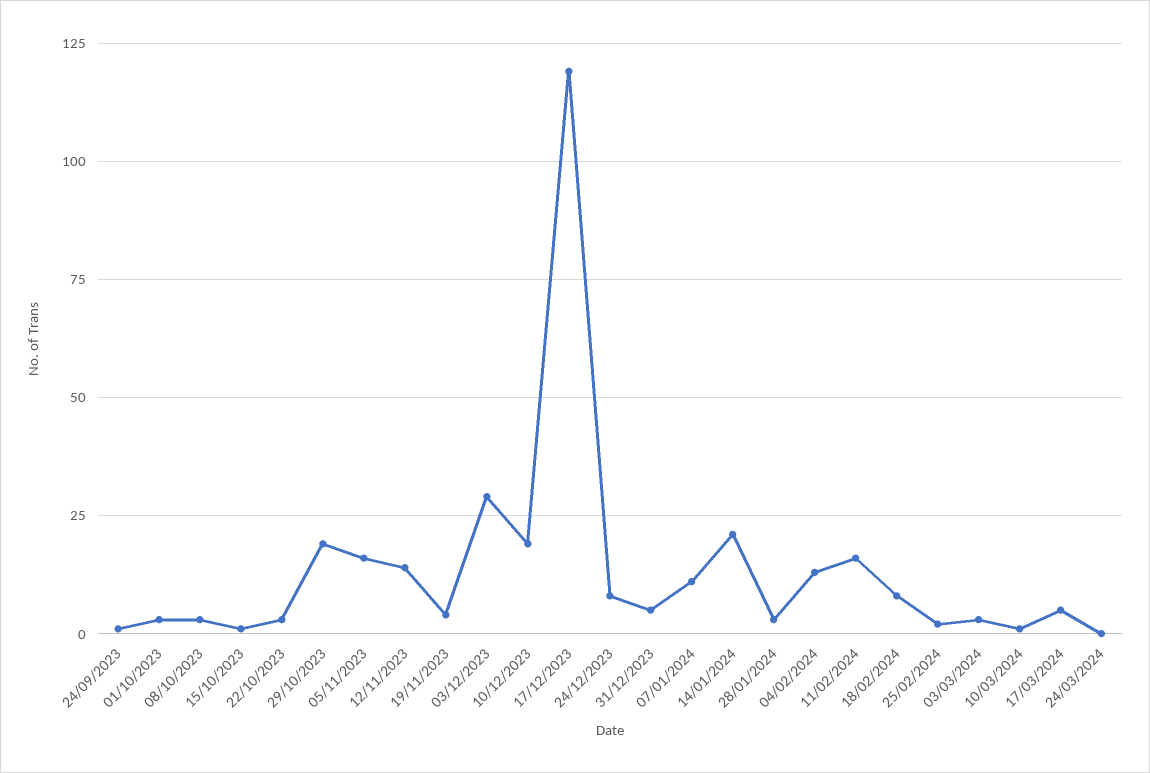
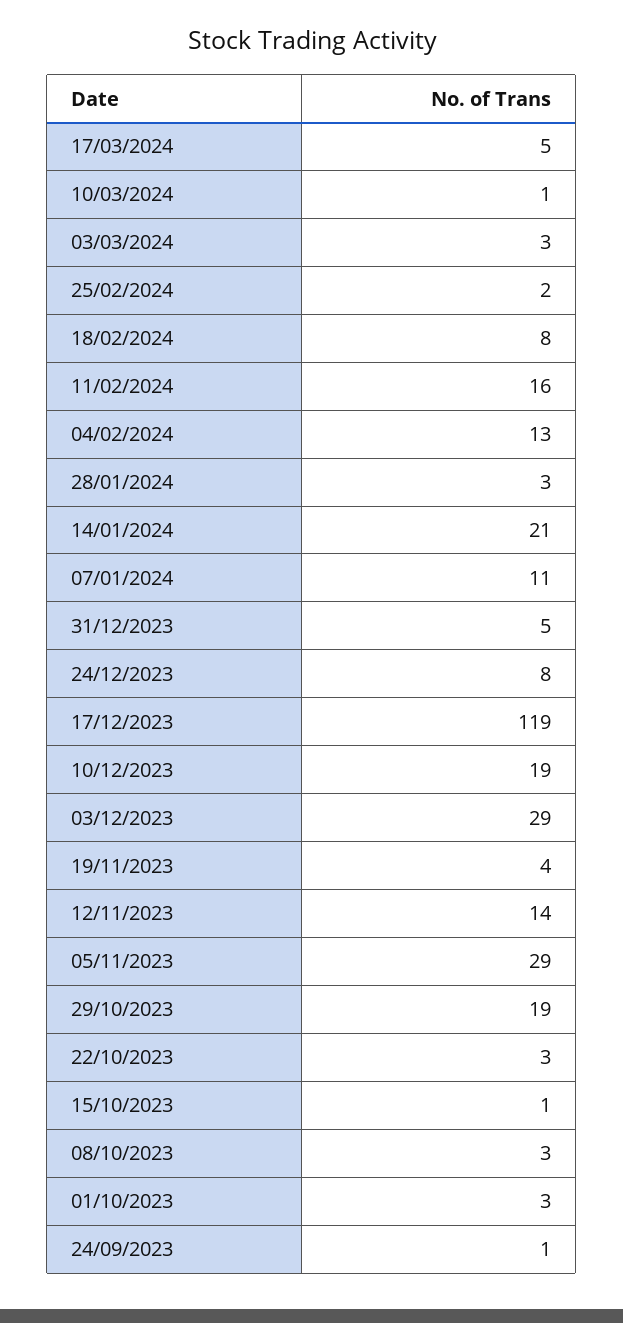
  {
    "24/09/2023": 1,
    "01/10/2023": 3,
    "08/10/2023": 3,
    "15/10/2023": 1,
    "22/10/2023": 3,
    "29/10/2023": 19,
-   "05/11/2023": 15,
+   "05/11/2023": 29,
    "12/11/2023": 14,
    "19/11/2023": 4,
    "03/12/2023": 29,
    "10/12/2023": 19,
    "17/12/2023": 119,
    "24/12/2023": 8,
    "31/12/2023": 5,
    "07/01/2024": 11,
    "14/01/2024": 21,
    "28/01/2024": 3,
    "04/02/2024": 13,
    "11/02/2024": 16,
    "18/02/2024": 8,
    "25/02/2024": 2,
    "03/03/2024": 3,
    "10/03/2024": 1,
-   "17/03/2024": 5,
+   "17/03/2024": 5
-   "24/03/2024": 0
  }

